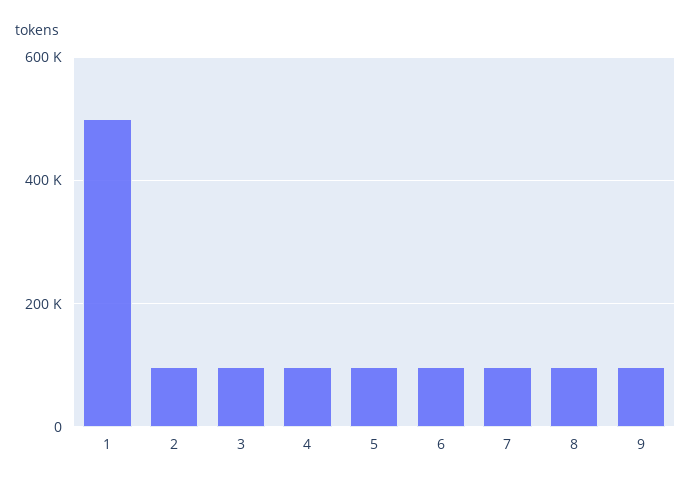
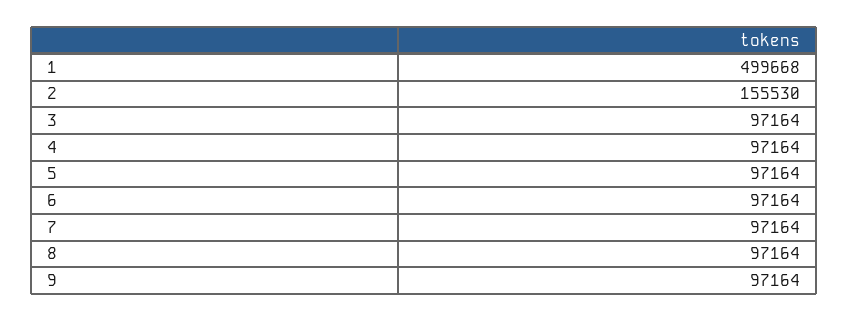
  {
    "1": 499668,
-   "2": 100000,
+   "2": 155530,
    "3": 97164,
    "4": 97164,
    "5": 97164,
    "6": 97164,
    "7": 97164,
    "8": 97164,
    "9": 97164
  }

